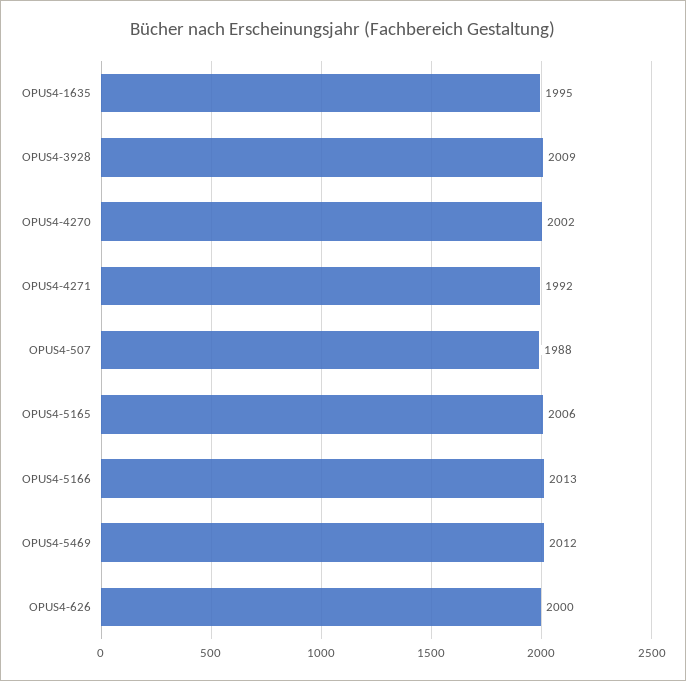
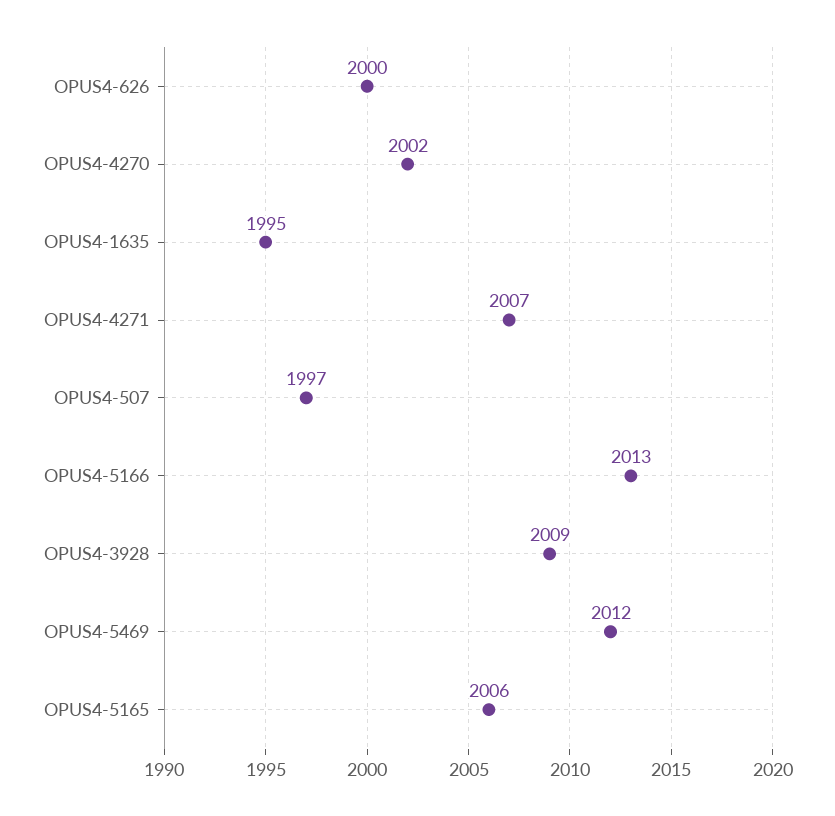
  {
    "OPUS4-1635": 1995,
    "OPUS4-3928": 2009,
    "OPUS4-4270": 2002,
-   "OPUS4-4271": 1992,
+   "OPUS4-4271": 2007,
-   "OPUS4-507": 1988,
+   "OPUS4-507": 1997,
    "OPUS4-5165": 2006,
    "OPUS4-5166": 2013,
    "OPUS4-5469": 2012,
    "OPUS4-626": 2000
  }

